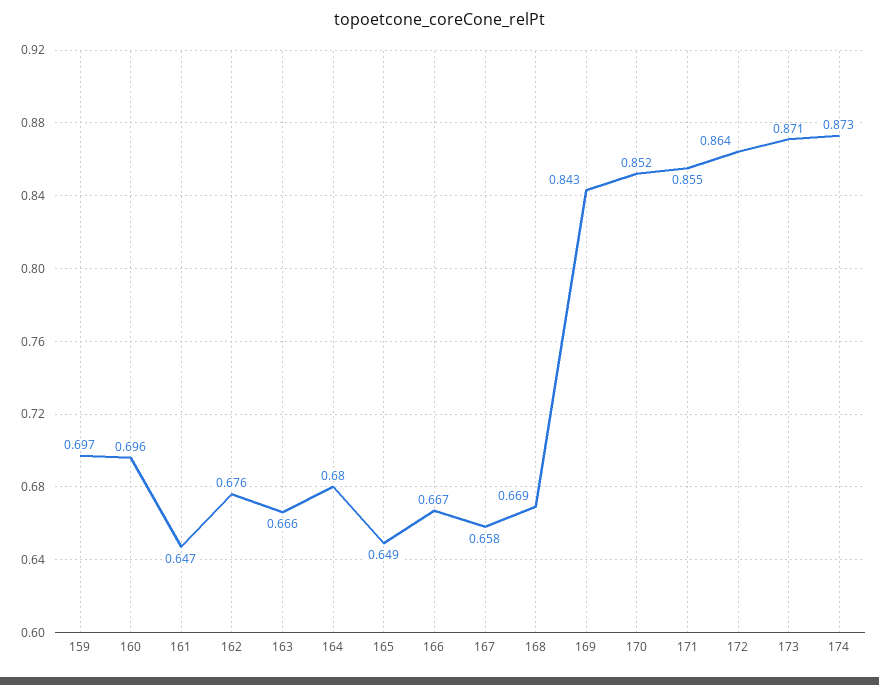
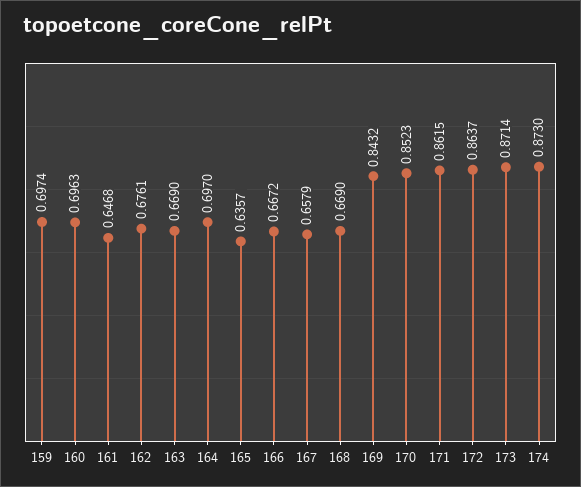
  {
    "159": 0.6974,
    "160": 0.6963,
    "161": 0.6468,
    "162": 0.6761,
-   "163": 0.666,
+   "163": 0.669,
-   "164": 0.68,
+   "164": 0.697,
-   "165": 0.649,
+   "165": 0.6357,
    "166": 0.6672,
    "167": 0.6579,
    "168": 0.669,
    "169": 0.8432,
    "170": 0.8523,
-   "171": 0.855,
+   "171": 0.8615,
    "172": 0.8637,
    "173": 0.8714,
    "174": 0.873
  }

